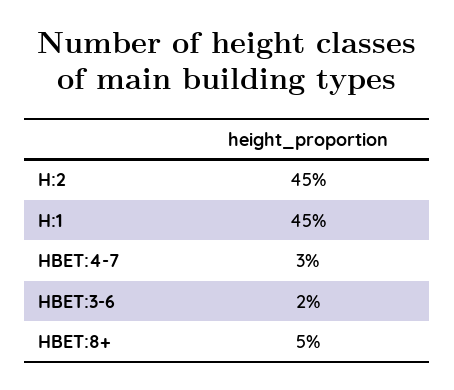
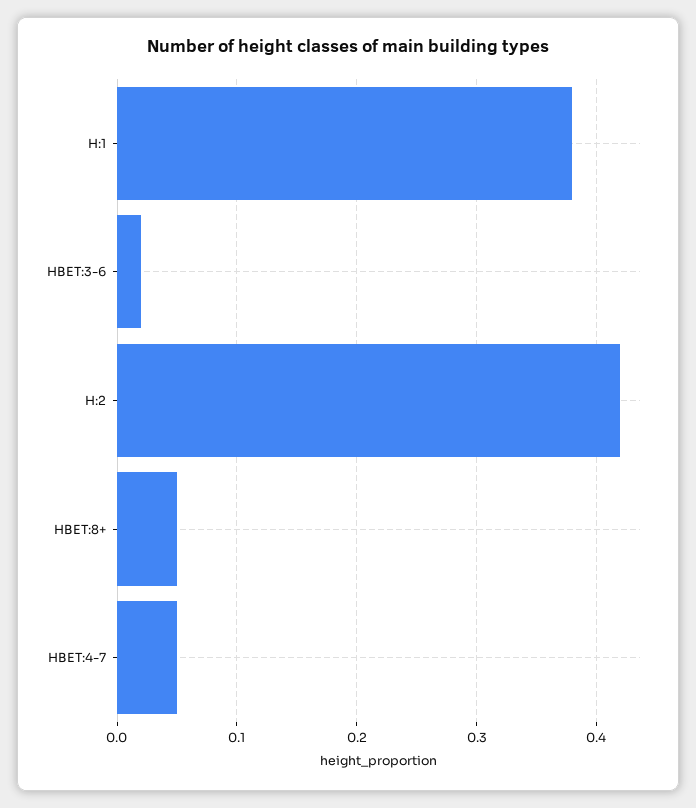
  {
-   "H:2": 0.45,
+   "H:2": 0.42,
-   "H:1": 0.45,
+   "H:1": 0.38,
-   "HBET:4-7": 0.03,
+   "HBET:4-7": 0.05,
    "HBET:3-6": 0.02,
    "HBET:8+": 0.05
  }

